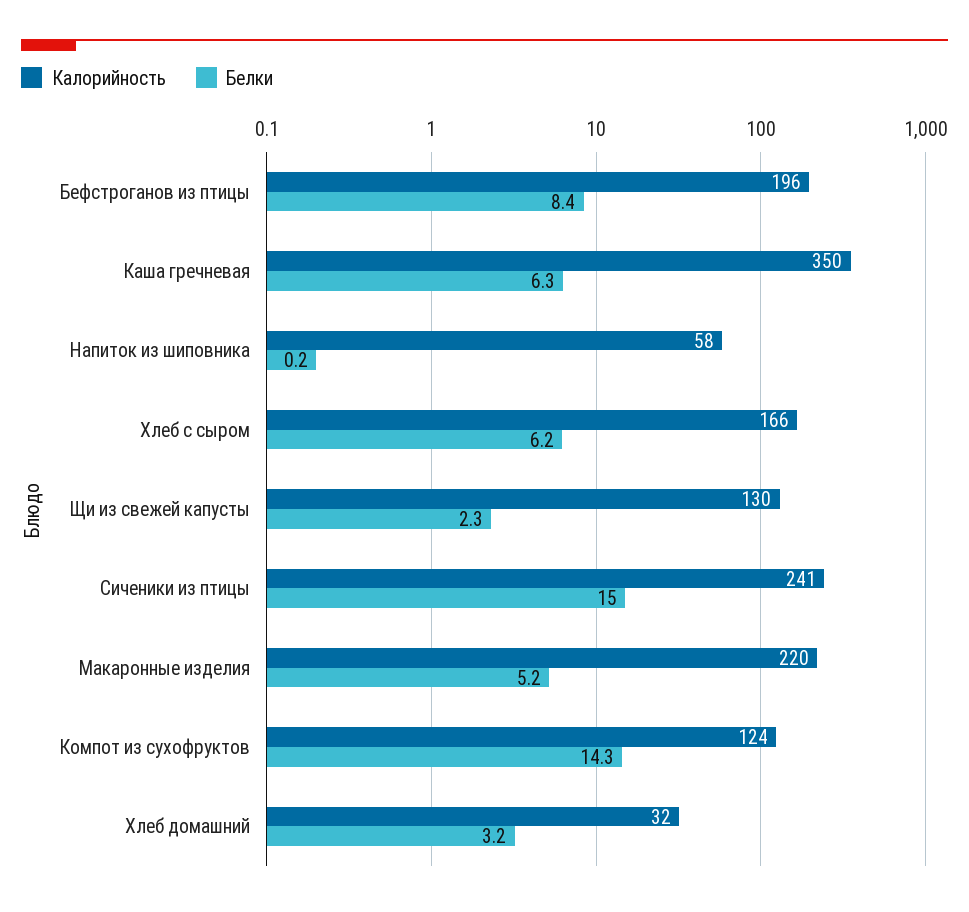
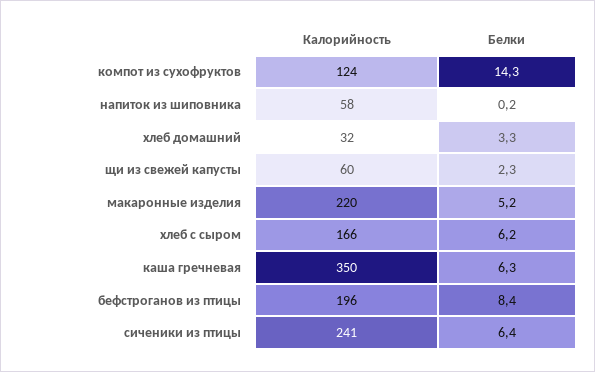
  {
    "Калорийность": {
      "Бефстроганов из птицы": 196,
      "Каша гречневая": 350,
      "Напиток из шиповника": 58,
      "Хлеб с сыром": 166,
-     "Щи из свежей капусты": 130,
+     "Щи из свежей капусты": 60,
      "Сиченики из птицы": 241,
      "Макаронные изделия": 220,
      "Компот из сухофруктов": 124,
      "Хлеб домашний": 32
    },
    "Белки": {
      "Бефстроганов из птицы": 8.4,
      "Каша гречневая": 6.3,
      "Напиток из шиповника": 0.2,
      "Хлеб с сыром": 6.2,
      "Щи из свежей капусты": 2.3,
-     "Сиченики из птицы": 15,
+     "Сиченики из птицы": 6.4,
      "Макаронные изделия": 5.2,
      "Компот из сухофруктов": 14.3,
-     "Хлеб домашний": 3.2
+     "Хлеб домашний": 3.3
    }
  }

